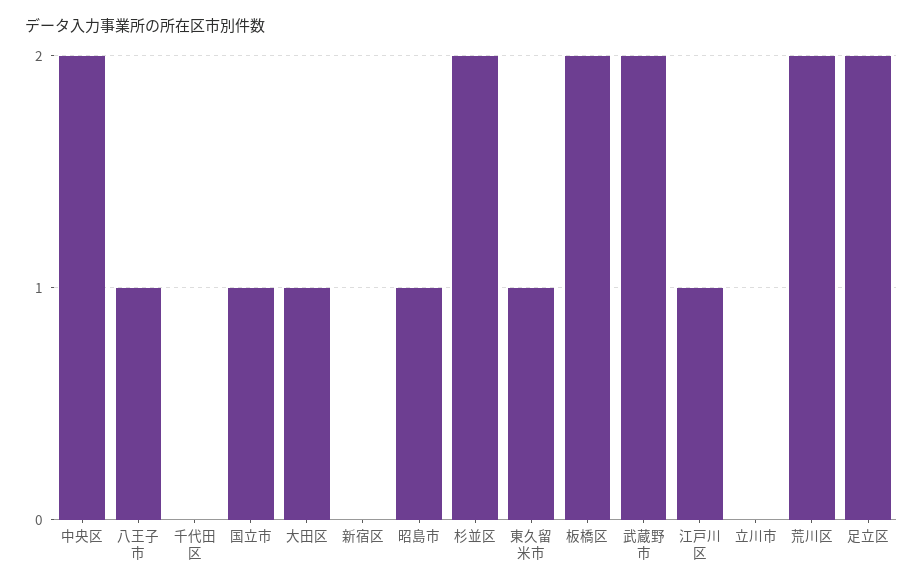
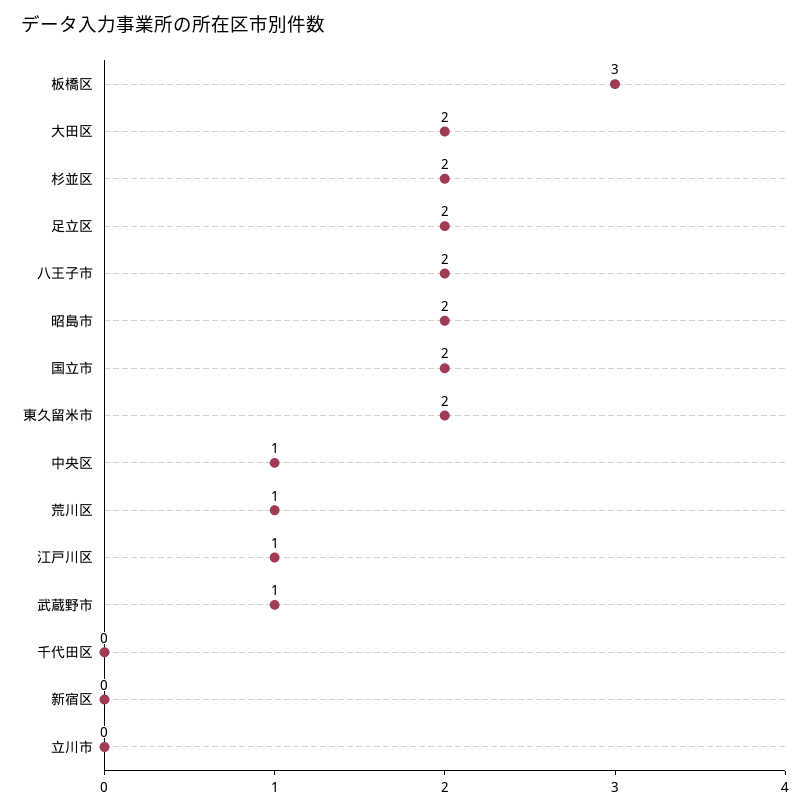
  {
-   "中央区": 2,
+   "中央区": 1,
-   "八王子市": 1,
+   "八王子市": 2,
    "千代田区": 0,
-   "国立市": 1,
+   "国立市": 2,
-   "大田区": 1,
+   "大田区": 2,
    "新宿区": 0,
-   "昭島市": 1,
+   "昭島市": 2,
    "杉並区": 2,
-   "東久留米市": 1,
+   "東久留米市": 2,
-   "板橋区": 2,
+   "板橋区": 3,
-   "武蔵野市": 2,
+   "武蔵野市": 1,
    "江戸川区": 1,
    "立川市": 0,
-   "荒川区": 2,
+   "荒川区": 1,
    "足立区": 2
  }

